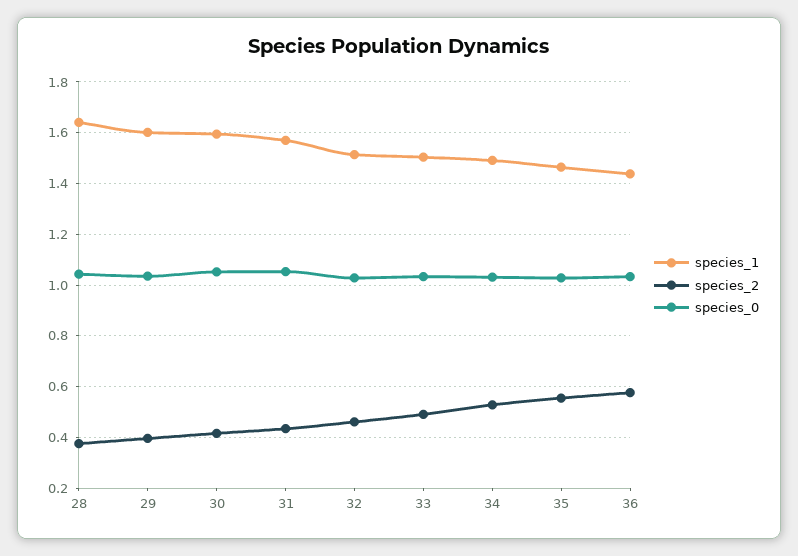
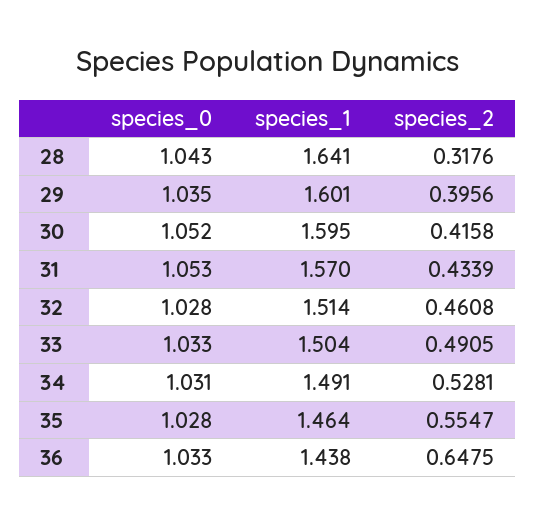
  {
    "species_1": {
      "28": 1.641,
      "29": 1.601,
      "30": 1.595,
      "31": 1.57,
      "32": 1.514,
      "33": 1.504,
      "34": 1.491,
      "35": 1.464,
      "36": 1.438
    },
    "species_2": {
-     "28": 0.375,
+     "28": 0.3176,
      "29": 0.3956,
      "30": 0.4158,
      "31": 0.4339,
      "32": 0.4608,
      "33": 0.4905,
      "34": 0.5281,
      "35": 0.5547,
-     "36": 0.575
+     "36": 0.6475
    },
    "species_0": {
      "28": 1.043,
      "29": 1.035,
      "30": 1.052,
      "31": 1.053,
      "32": 1.028,
      "33": 1.033,
      "34": 1.031,
      "35": 1.028,
      "36": 1.033
    }
  }

